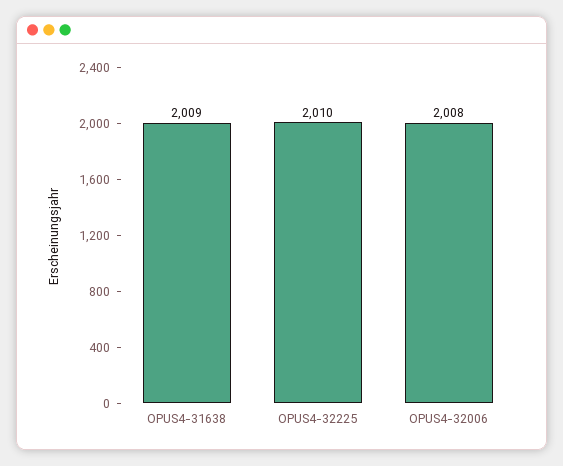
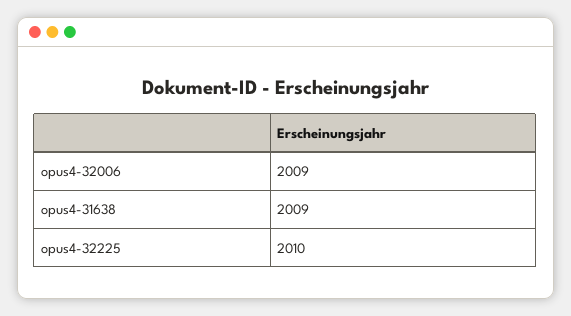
  {
    "OPUS4-31638": 2009,
    "OPUS4-32225": 2010,
-   "OPUS4-32006": 2008
+   "OPUS4-32006": 2009
  }

